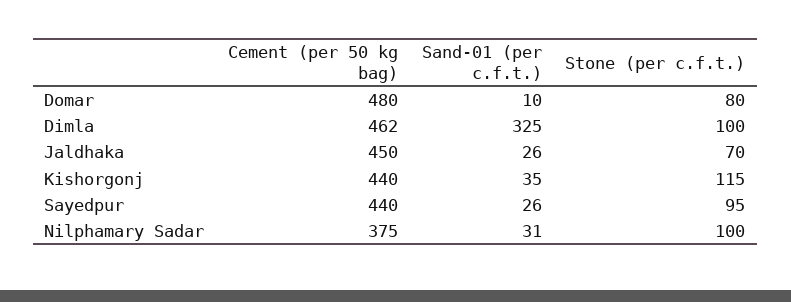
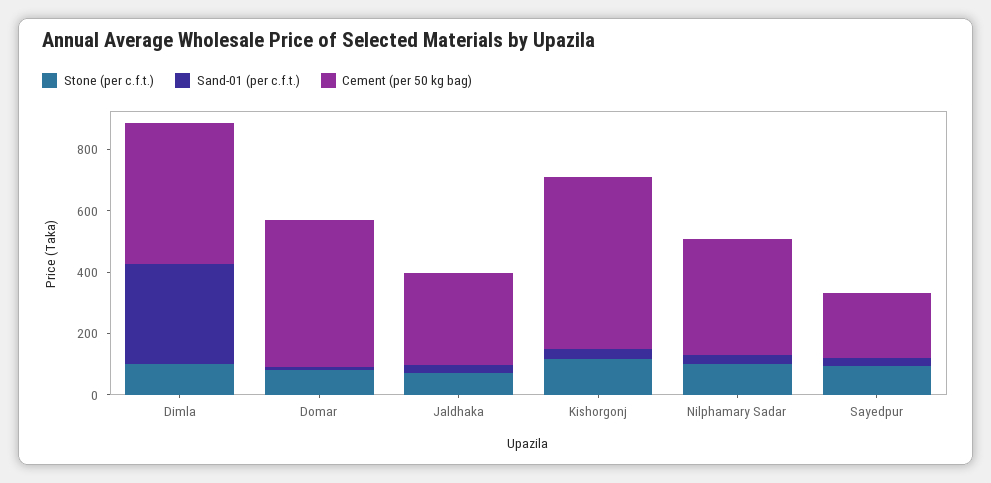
  {
    "Cement (per 50 kg bag)": {
      "Domar": 480,
      "Dimla": 462,
-     "Jaldhaka": 450,
+     "Jaldhaka": 300,
-     "Kishorgonj": 440,
+     "Kishorgonj": 550,
-     "Sayedpur": 440,
+     "Sayedpur": 200,
      "Nilphamary Sadar": 375
    },
    "Sand-01 (per c.f.t.)": {
      "Domar": 10,
      "Dimla": 325,
      "Jaldhaka": 26,
      "Kishorgonj": 35,
      "Sayedpur": 26,
      "Nilphamary Sadar": 31
    },
    "Stone (per c.f.t.)": {
      "Domar": 80,
      "Dimla": 100,
      "Jaldhaka": 70,
      "Kishorgonj": 115,
      "Sayedpur": 95,
      "Nilphamary Sadar": 100
    }
  }

